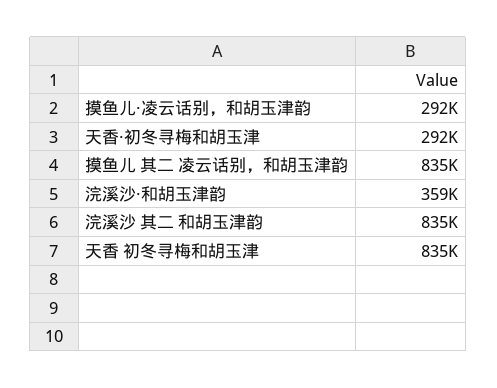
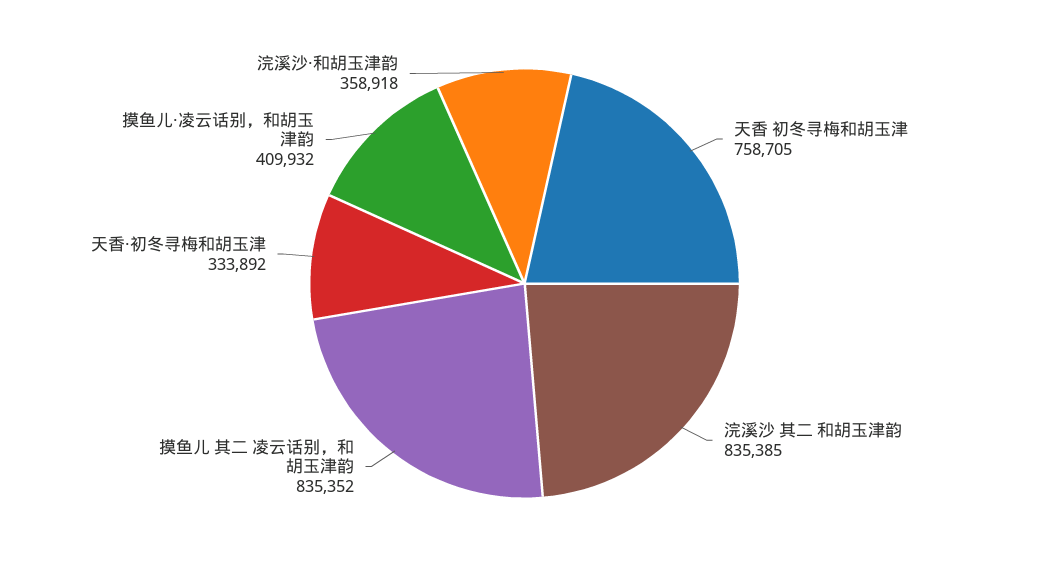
  {
-   "摸鱼儿·凌云话别，和胡玉津韵": 292000,
+   "摸鱼儿·凌云话别，和胡玉津韵": 409932,
-   "天香·初冬寻梅和胡玉津": 292000,
+   "天香·初冬寻梅和胡玉津": 333892,
    "摸鱼儿 其二 凌云话别，和胡玉津韵": 835352,
    "浣溪沙·和胡玉津韵": 358918,
    "浣溪沙 其二 和胡玉津韵": 835385,
-   "天香 初冬寻梅和胡玉津": 835000
+   "天香 初冬寻梅和胡玉津": 758705
  }

